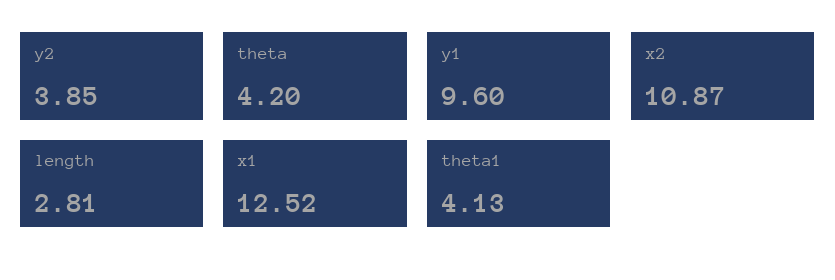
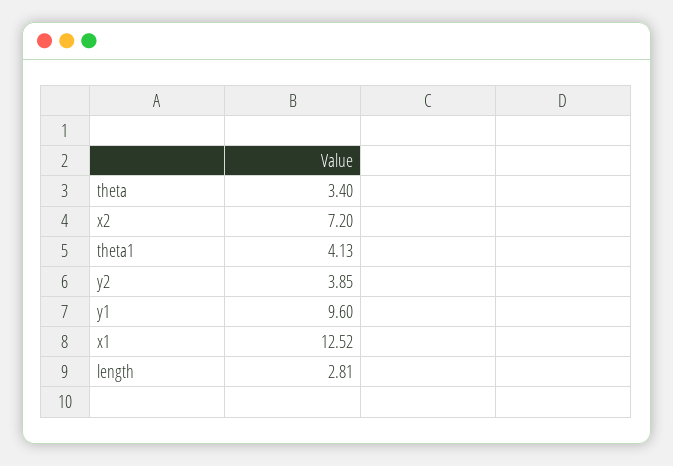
  {
    "y2": 3.85,
-   "theta": 4.2,
+   "theta": 3.4,
    "y1": 9.6,
-   "x2": 10.87,
+   "x2": 7.2,
    "length": 2.81,
    "x1": 12.52,
    "theta1": 4.13
  }

